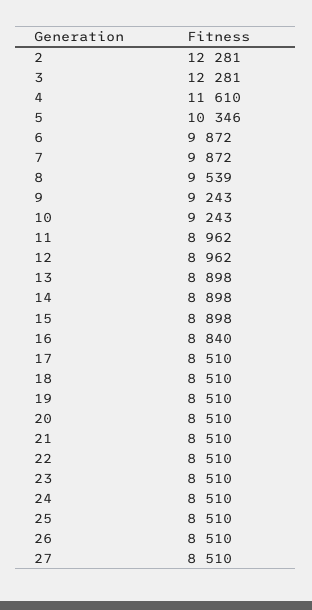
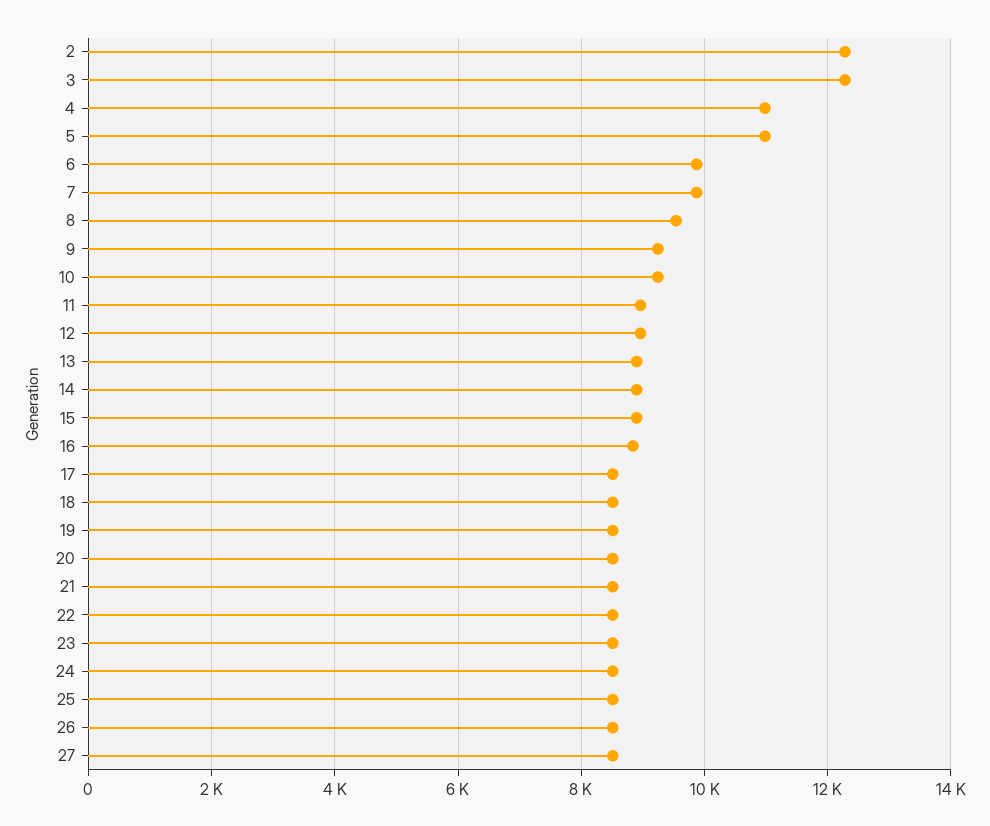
  {
    "2": 12281,
    "3": 12281,
-   "4": 11610,
+   "4": 11000,
-   "5": 10346,
+   "5": 11000,
    "6": 9872,
    "7": 9872,
    "8": 9539,
    "9": 9243,
    "10": 9243,
    "11": 8962,
    "12": 8962,
    "13": 8898,
    "14": 8898,
    "15": 8898,
    "16": 8840,
    "17": 8510,
    "18": 8510,
    "19": 8510,
    "20": 8510,
    "21": 8510,
    "22": 8510,
    "23": 8510,
    "24": 8510,
    "25": 8510,
    "26": 8510,
    "27": 8510
  }

